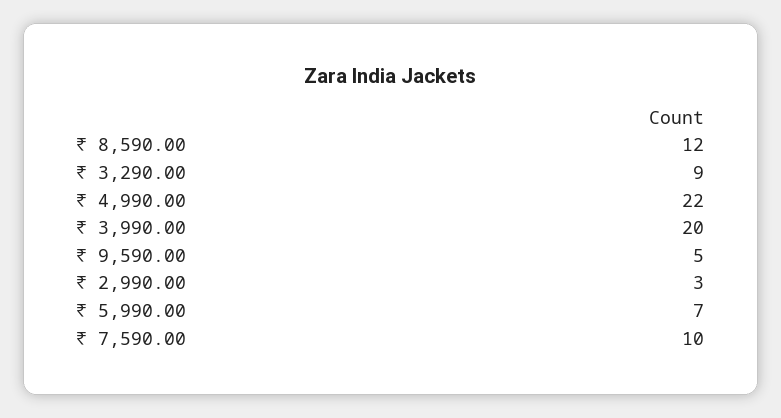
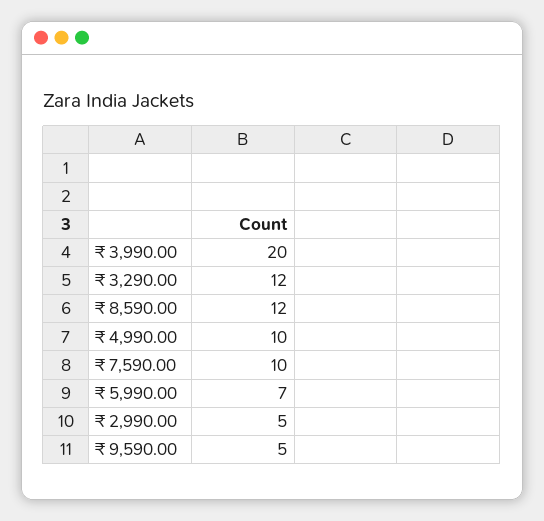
  {
    "₹ 8,590.00": 12,
-   "₹ 3,290.00": 9,
+   "₹ 3,290.00": 12,
-   "₹ 4,990.00": 22,
+   "₹ 4,990.00": 10,
    "₹ 3,990.00": 20,
    "₹ 9,590.00": 5,
-   "₹ 2,990.00": 3,
+   "₹ 2,990.00": 5,
    "₹ 5,990.00": 7,
    "₹ 7,590.00": 10
  }

